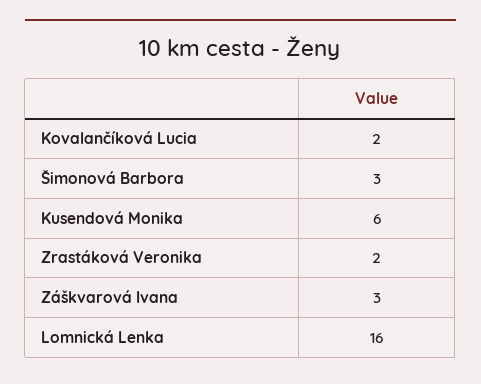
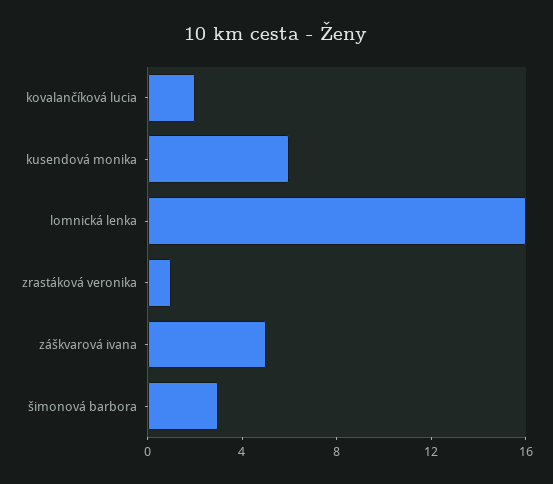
  {
    "Kovalančíková Lucia": 2,
    "Šimonová Barbora": 3,
    "Kusendová Monika": 6,
-   "Zrastáková Veronika": 2,
+   "Zrastáková Veronika": 1,
-   "Záškvarová Ivana": 3,
+   "Záškvarová Ivana": 5,
    "Lomnická Lenka": 16
  }

